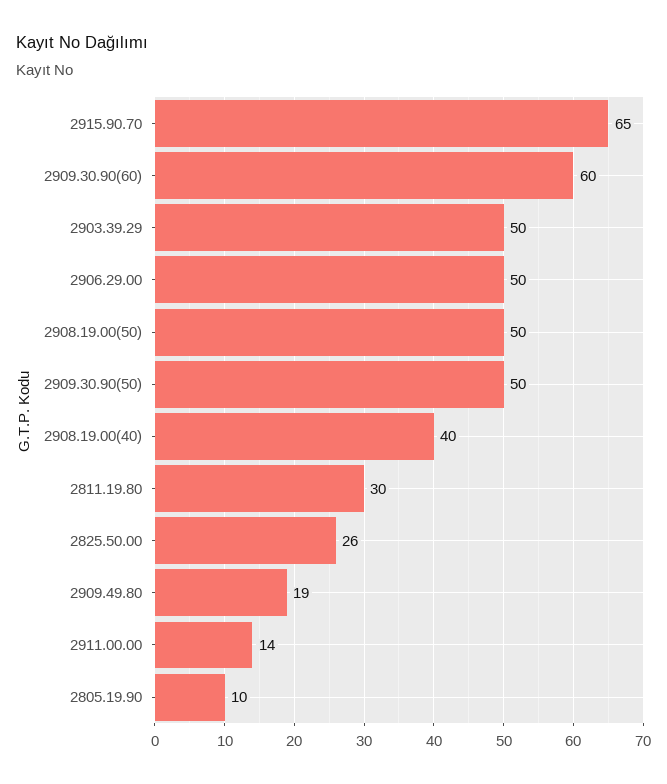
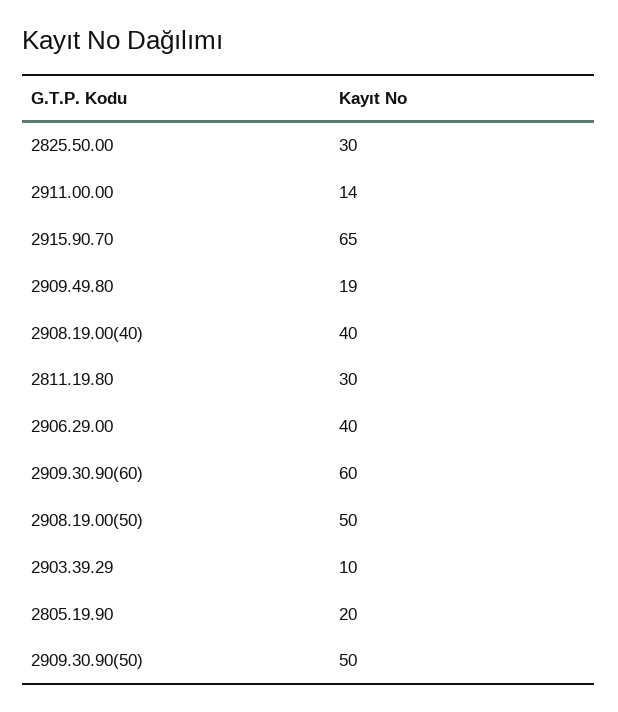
  {
    "2915.90.70": 65,
    "2909.30.90(60)": 60,
-   "2903.39.29": 50,
+   "2903.39.29": 10,
-   "2906.29.00": 50,
+   "2906.29.00": 40,
    "2908.19.00(50)": 50,
    "2909.30.90(50)": 50,
    "2908.19.00(40)": 40,
    "2811.19.80": 30,
-   "2825.50.00": 26,
+   "2825.50.00": 30,
    "2909.49.80": 19,
    "2911.00.00": 14,
-   "2805.19.90": 10
+   "2805.19.90": 20
  }

